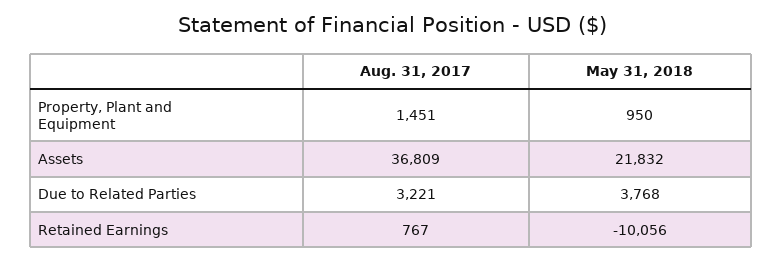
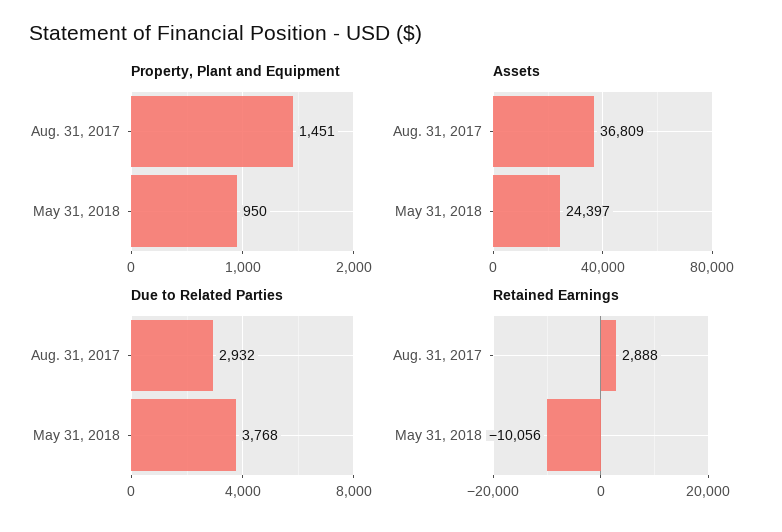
  {
    "Property, Plant and Equipment": {
      "Aug. 31, 2017": 1451,
      "May 31, 2018": 950
    },
    "Assets": {
      "Aug. 31, 2017": 36809,
-     "May 31, 2018": 21832
+     "May 31, 2018": 24397
    },
    "Due to Related Parties": {
-     "Aug. 31, 2017": 3221,
+     "Aug. 31, 2017": 2932,
      "May 31, 2018": 3768
    },
    "Retained Earnings": {
-     "Aug. 31, 2017": 767,
+     "Aug. 31, 2017": 2888,
      "May 31, 2018": -10056
    }
  }

